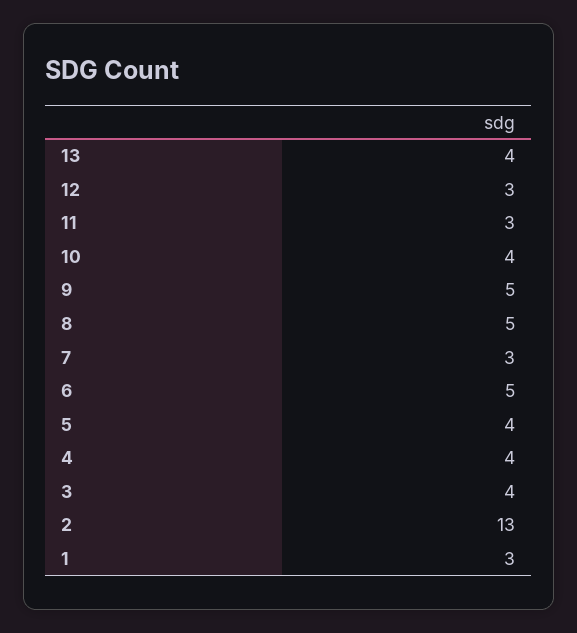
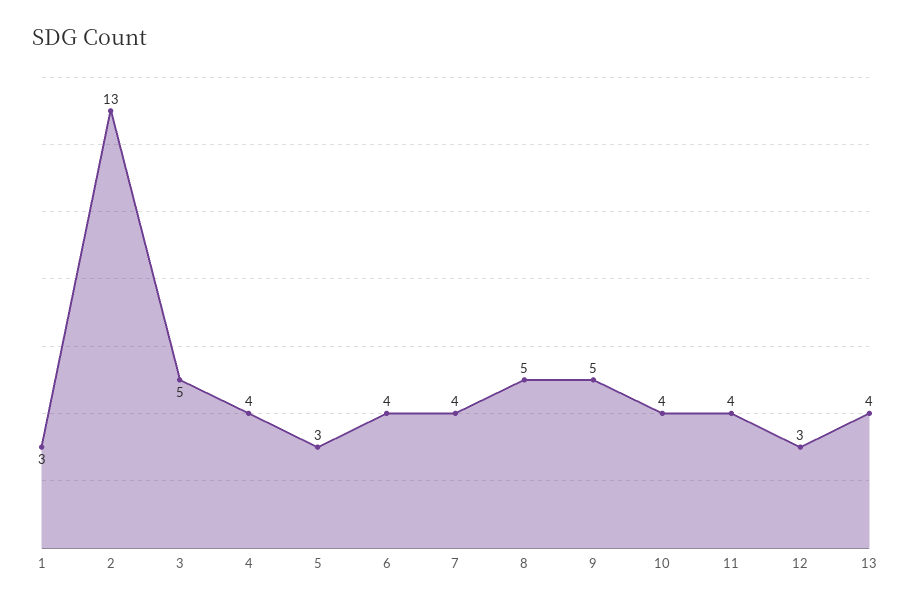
  {
    "13": 4,
    "12": 3,
-   "11": 3,
+   "11": 4,
    "10": 4,
    "9": 5,
    "8": 5,
-   "7": 3,
+   "7": 4,
-   "6": 5,
+   "6": 4,
-   "5": 4,
+   "5": 3,
    "4": 4,
-   "3": 4,
+   "3": 5,
    "2": 13,
    "1": 3
  }

